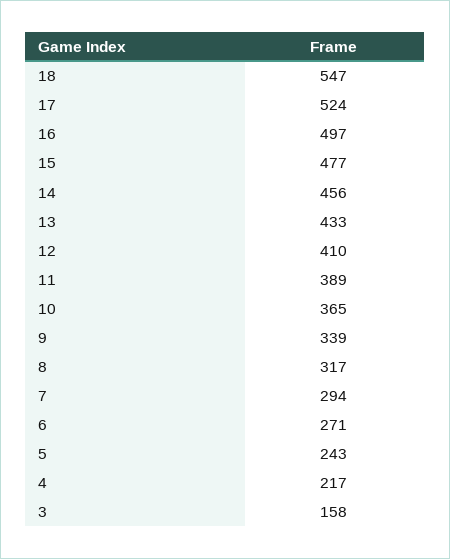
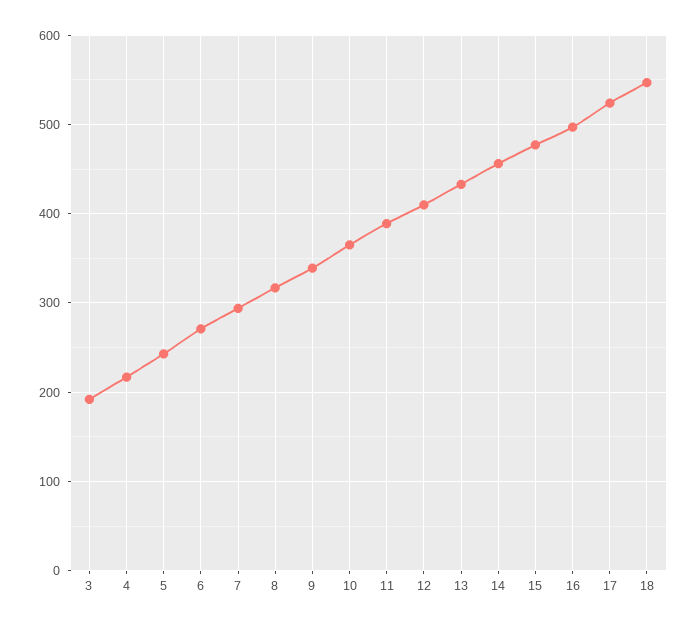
  {
    "18": 547,
    "17": 524,
    "16": 497,
    "15": 477,
    "14": 456,
    "13": 433,
    "12": 410,
    "11": 389,
    "10": 365,
    "9": 339,
    "8": 317,
    "7": 294,
    "6": 271,
    "5": 243,
    "4": 217,
-   "3": 158
+   "3": 190
  }

